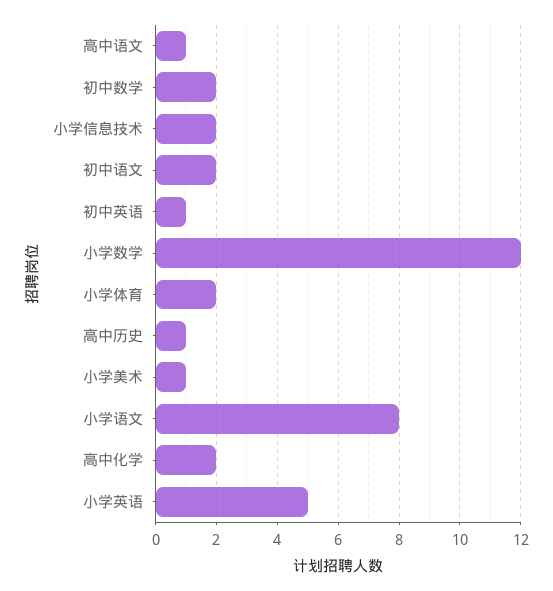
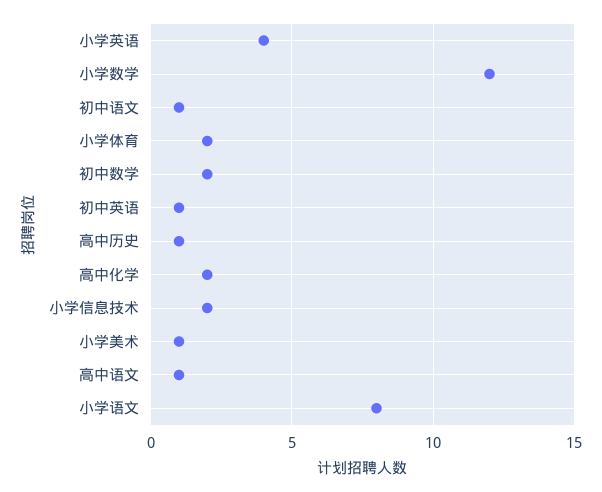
  {
    "高中语文": 1,
    "初中数学": 2,
    "小学信息技术": 2,
-   "初中语文": 2,
+   "初中语文": 1,
    "初中英语": 1,
    "小学数学": 12,
    "小学体育": 2,
    "高中历史": 1,
    "小学美术": 1,
    "小学语文": 8,
    "高中化学": 2,
-   "小学英语": 5
+   "小学英语": 4
  }

